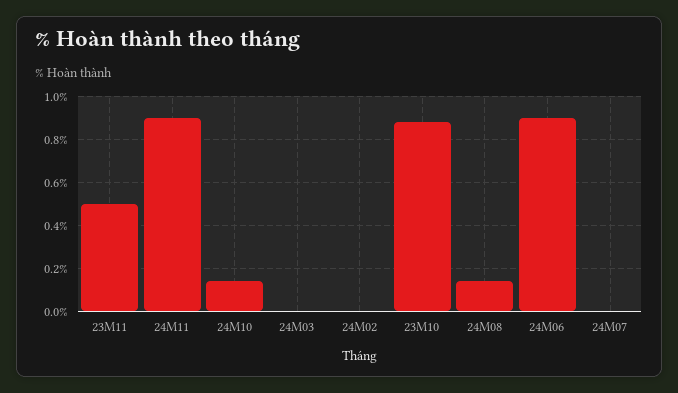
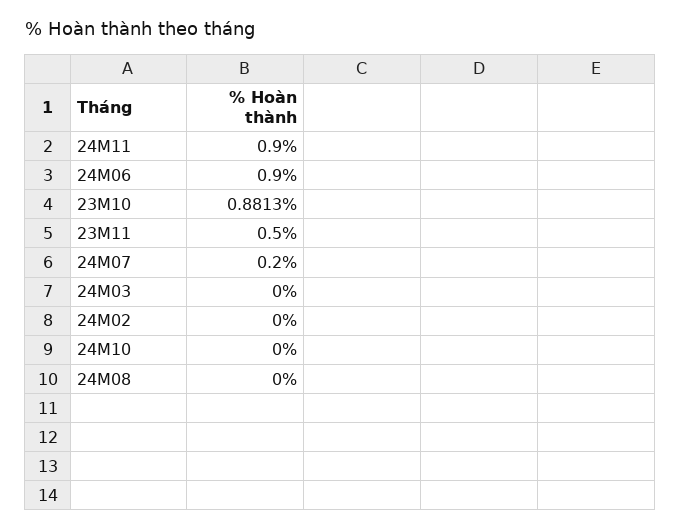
  {
    "23M11": 0.5,
    "24M11": 0.9,
-   "24M10": 0.15,
+   "24M10": 0,
    "24M03": 0,
    "24M02": 0,
    "23M10": 0.8813,
-   "24M08": 0.15,
+   "24M08": 0,
    "24M06": 0.9,
-   "24M07": 0
+   "24M07": 0.2
  }

